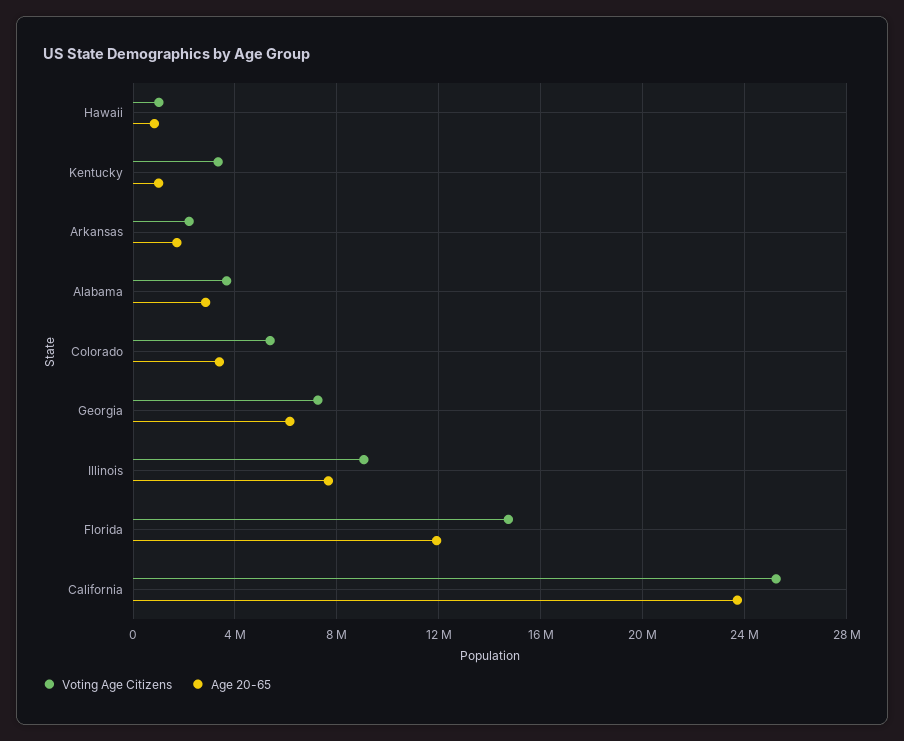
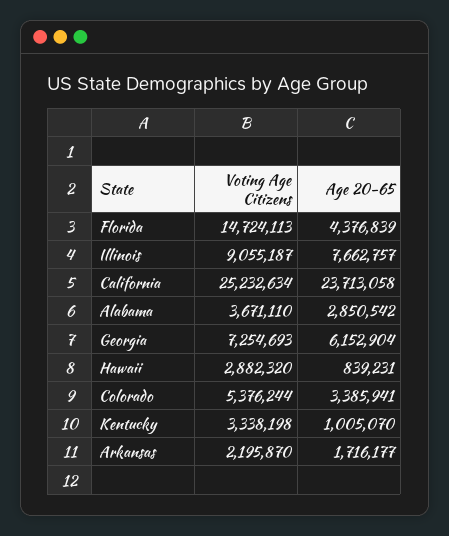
  {
    "Voting Age Citizens": {
-     "Hawaii": 1000000,
+     "Hawaii": 2882320,
      "Kentucky": 3338198,
      "Arkansas": 2195870,
      "Alabama": 3671110,
      "Colorado": 5376244,
      "Georgia": 7254693,
      "Illinois": 9055187,
      "Florida": 14724113,
      "California": 25232634
    },
    "Age 20-65": {
      "Hawaii": 839231,
      "Kentucky": 1005070,
      "Arkansas": 1716177,
      "Alabama": 2850542,
      "Colorado": 3385941,
      "Georgia": 6152904,
      "Illinois": 7662757,
-     "Florida": 12000000,
+     "Florida": 4376839,
      "California": 23713058
    }
  }

